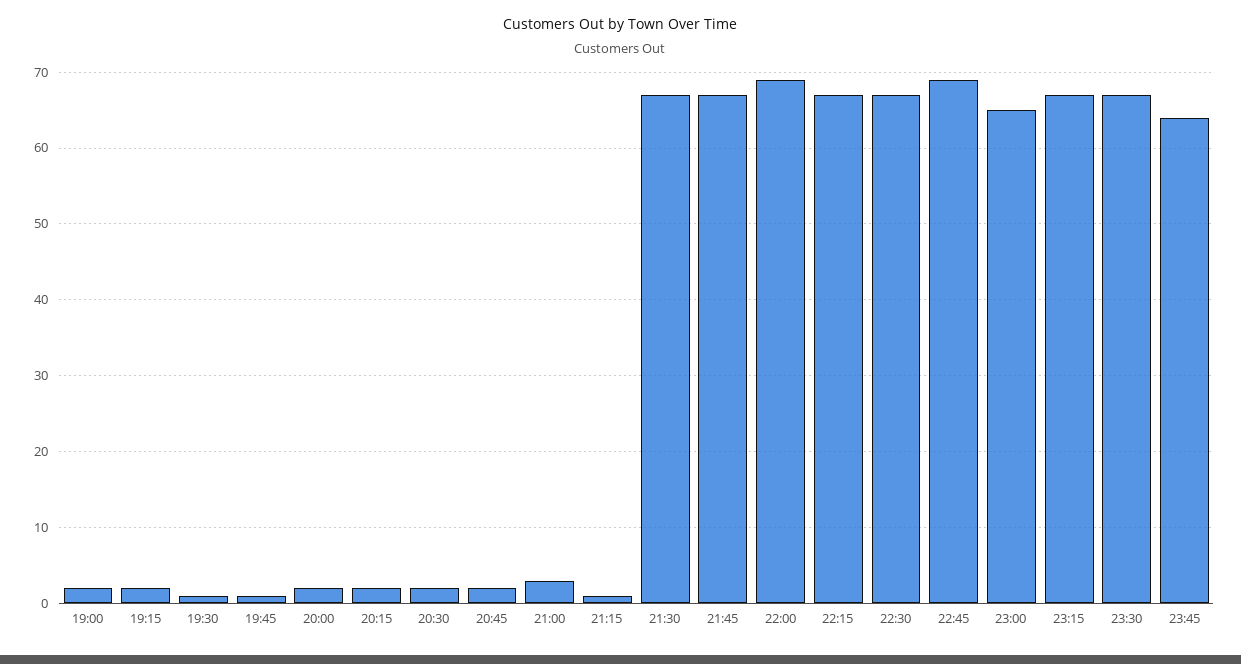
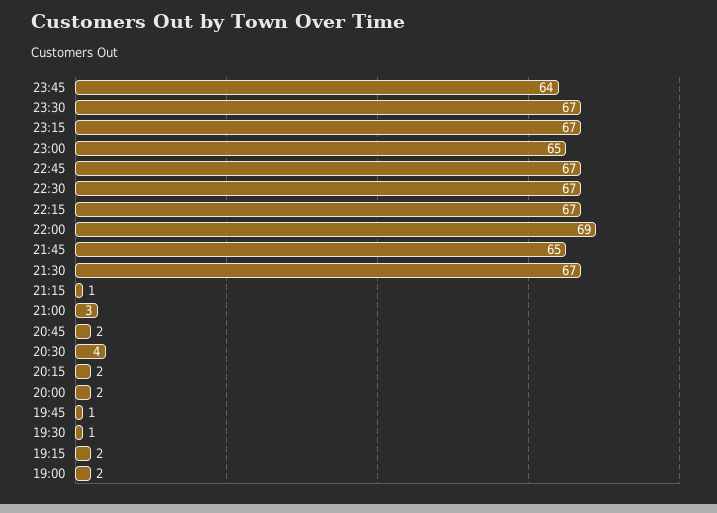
  {
    "19:00": 2,
    "19:15": 2,
    "19:30": 1,
    "19:45": 1,
    "20:00": 2,
    "20:15": 2,
-   "20:30": 2,
+   "20:30": 4,
    "20:45": 2,
    "21:00": 3,
    "21:15": 1,
    "21:30": 67,
-   "21:45": 67,
+   "21:45": 65,
    "22:00": 69,
    "22:15": 67,
    "22:30": 67,
-   "22:45": 69,
+   "22:45": 67,
    "23:00": 65,
    "23:15": 67,
    "23:30": 67,
    "23:45": 64
  }

